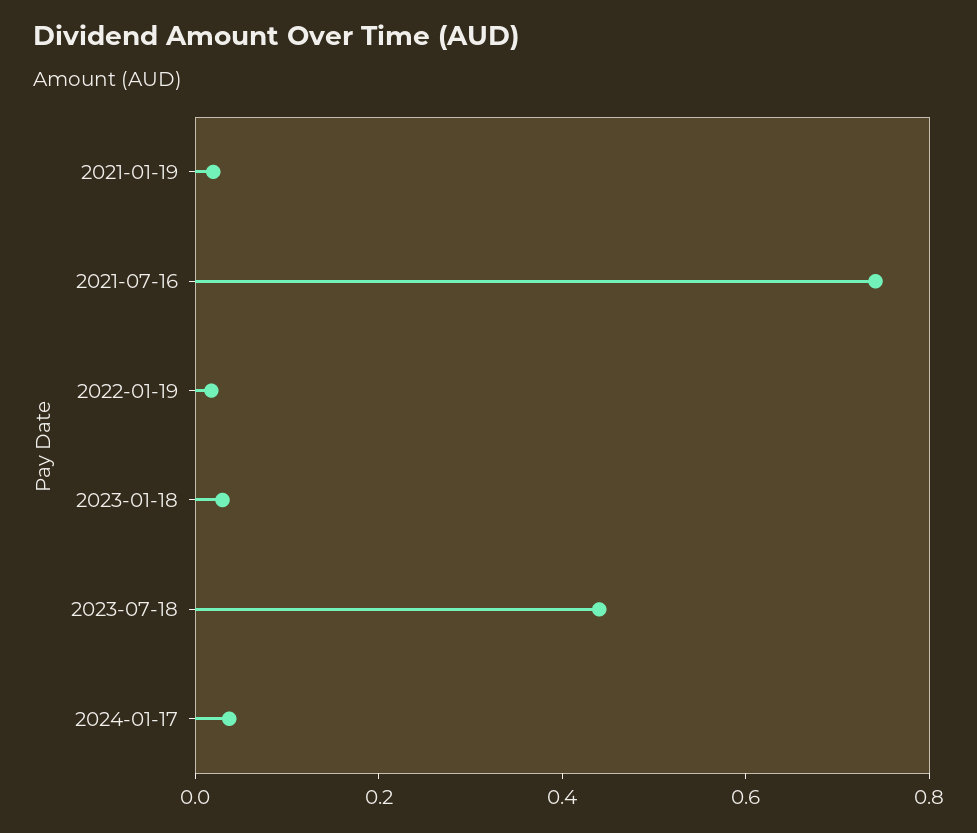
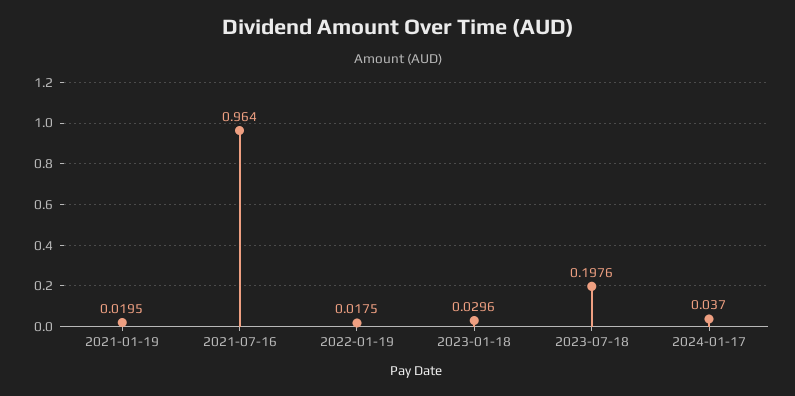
  {
    "2021-01-19": 0.0195,
-   "2021-07-16": 0.75,
+   "2021-07-16": 0.964,
    "2022-01-19": 0.0175,
    "2023-01-18": 0.0296,
-   "2023-07-18": 0.45,
+   "2023-07-18": 0.1976,
    "2024-01-17": 0.037
  }

